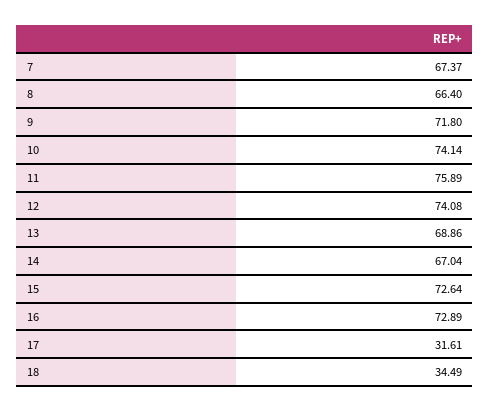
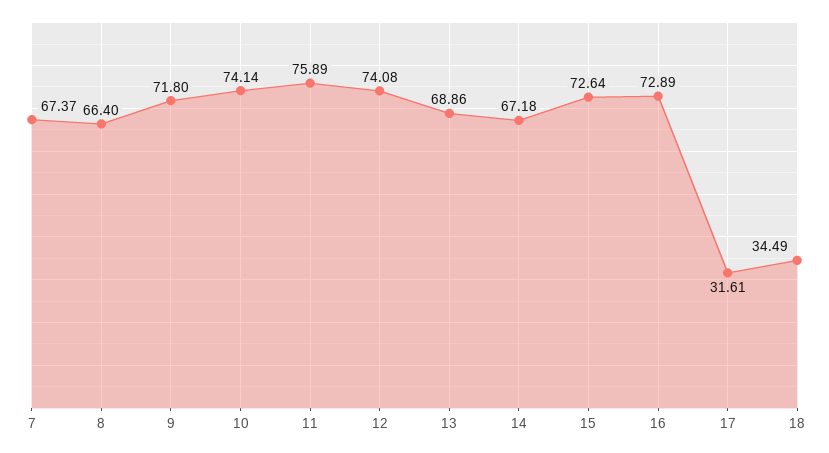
  {
    "7": 67.37,
    "8": 66.4,
    "9": 71.8,
    "10": 74.14,
    "11": 75.89,
    "12": 74.08,
    "13": 68.86,
-   "14": 67.04,
+   "14": 67.18,
    "15": 72.64,
    "16": 72.89,
    "17": 31.61,
    "18": 34.49
  }

